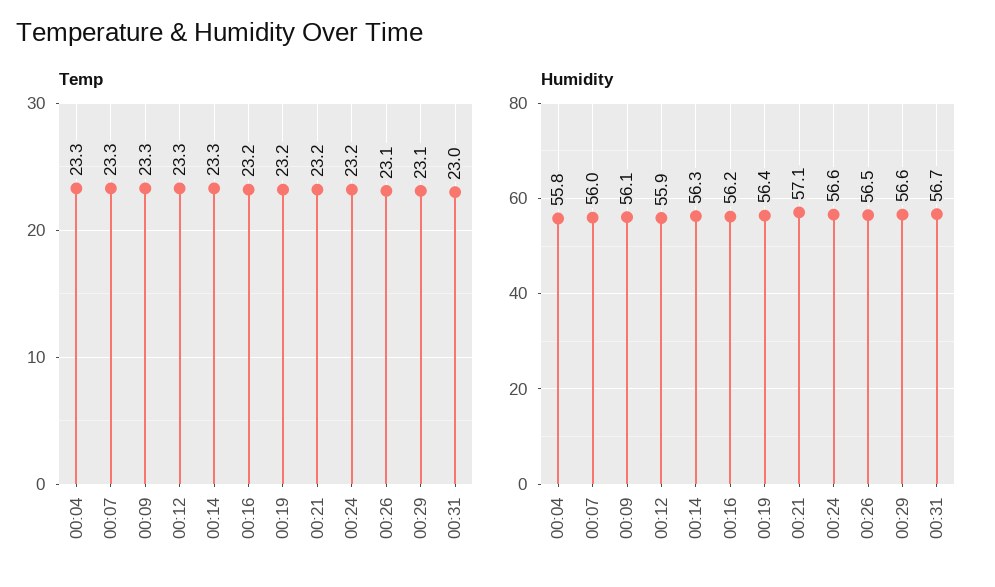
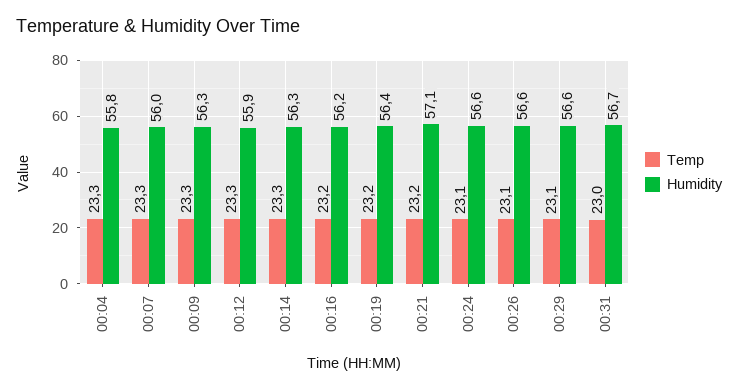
  {
    "Temp": {
      "00:04": 23.3,
      "00:07": 23.3,
      "00:09": 23.3,
      "00:12": 23.3,
      "00:14": 23.3,
      "00:16": 23.2,
      "00:19": 23.2,
      "00:21": 23.2,
-     "00:24": 23.2,
+     "00:24": 23.1,
      "00:26": 23.1,
      "00:29": 23.1,
      "00:31": 23
    },
    "Humidity": {
      "00:04": 55.8,
      "00:07": 56,
-     "00:09": 56.1,
+     "00:09": 56.3,
      "00:12": 55.9,
      "00:14": 56.3,
      "00:16": 56.2,
      "00:19": 56.4,
      "00:21": 57.1,
      "00:24": 56.6,
-     "00:26": 56.5,
+     "00:26": 56.6,
      "00:29": 56.6,
      "00:31": 56.7
    }
  }

